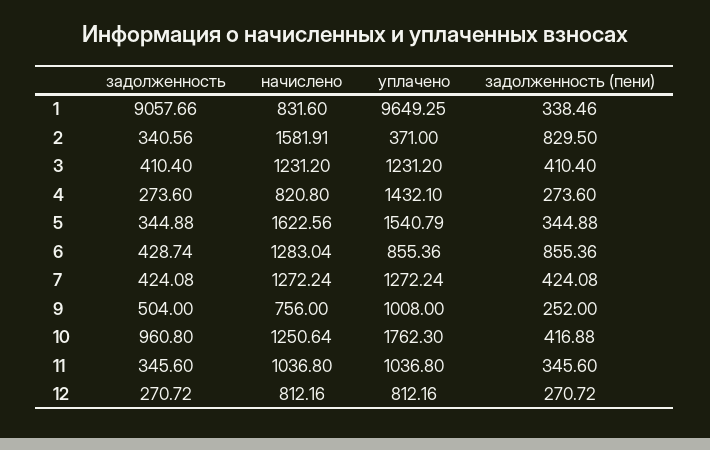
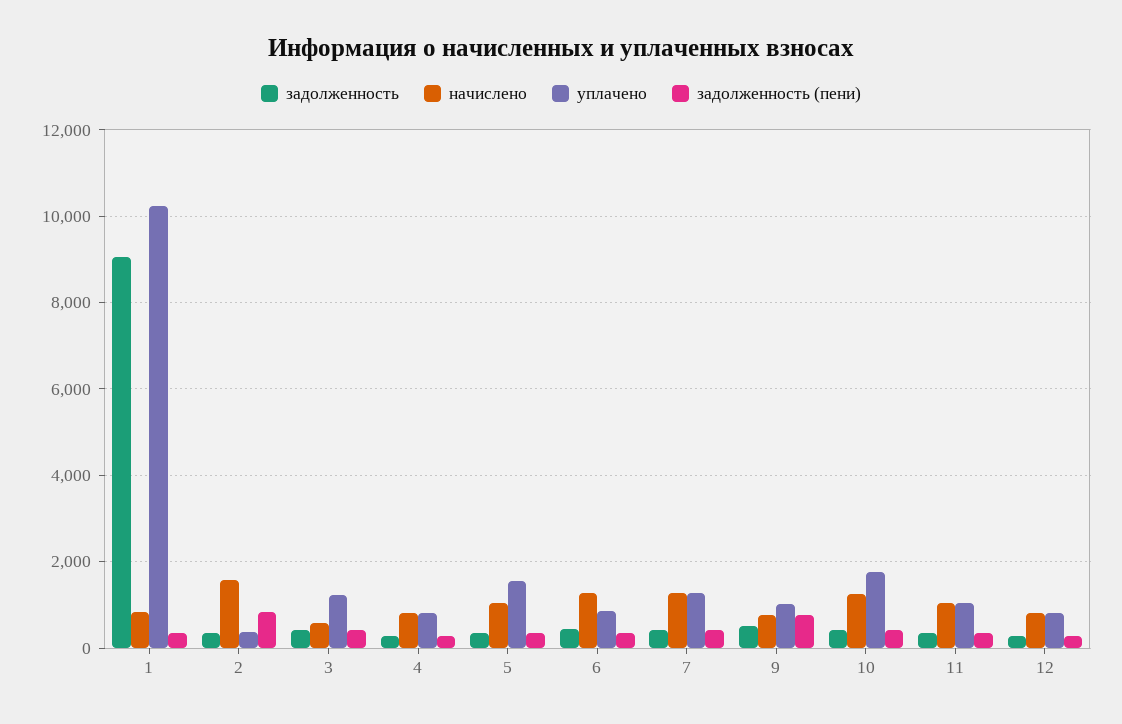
  {
    "задолженность": {
      "1": 9057.66,
      "2": 340.56,
      "3": 410.4,
      "4": 273.6,
      "5": 344.88,
      "6": 428.74,
      "7": 424.08,
      "9": 504,
-     "10": 960.8,
+     "10": 400,
      "11": 345.6,
      "12": 270.72
    },
    "начислено": {
      "1": 831.6,
      "2": 1581.91,
-     "3": 1231.2,
+     "3": 600,
      "4": 820.8,
-     "5": 1622.56,
+     "5": 1000,
      "6": 1283.04,
      "7": 1272.24,
      "9": 756,
      "10": 1250.64,
      "11": 1036.8,
      "12": 812.16
    },
    "уплачено": {
-     "1": 9649.25,
+     "1": 10200,
      "2": 371,
      "3": 1231.2,
-     "4": 1432.1,
+     "4": 800,
      "5": 1540.79,
      "6": 855.36,
      "7": 1272.24,
      "9": 1008,
      "10": 1762.3,
      "11": 1036.8,
      "12": 812.16
    },
    "задолженность (пени)": {
      "1": 338.46,
      "2": 829.5,
      "3": 410.4,
      "4": 273.6,
      "5": 344.88,
-     "6": 855.36,
+     "6": 400,
      "7": 424.08,
-     "9": 252,
+     "9": 800,
      "10": 416.88,
      "11": 345.6,
      "12": 270.72
    }
  }

